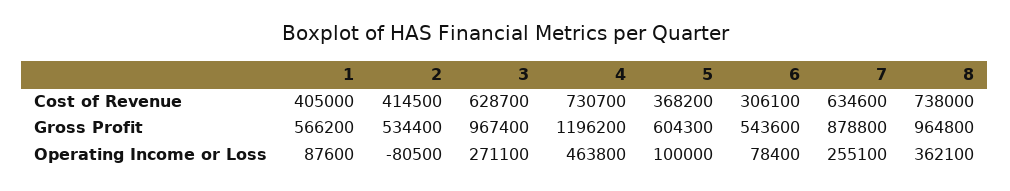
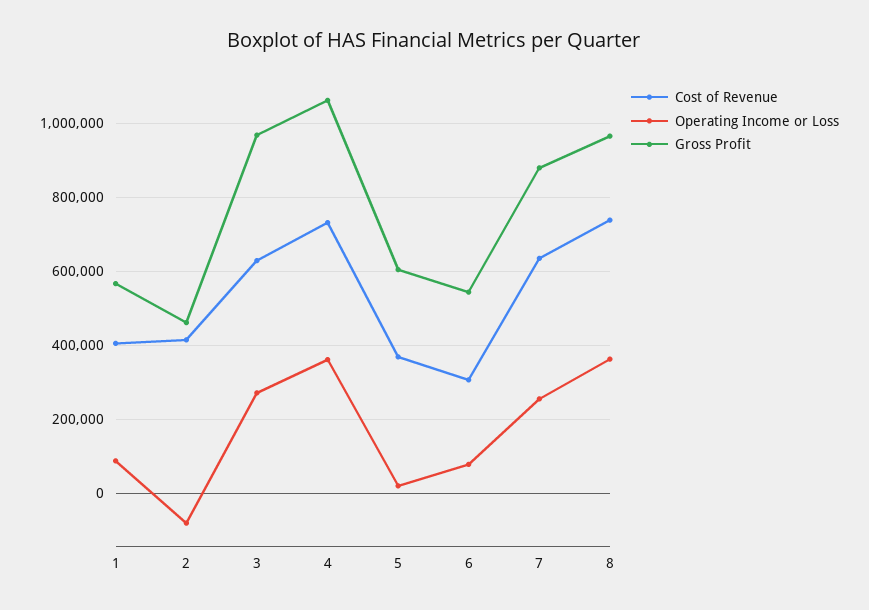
  {
    "Cost of Revenue": {
      "1": 405000,
      "2": 414500,
      "3": 628700,
      "4": 730700,
      "5": 368200,
      "6": 306100,
      "7": 634600,
      "8": 738000
    },
    "Gross Profit": {
      "1": 566200,
-     "2": 534400,
+     "2": 460000,
      "3": 967400,
-     "4": 1196200,
+     "4": 1060000,
      "5": 604300,
      "6": 543600,
      "7": 878800,
      "8": 964800
    },
    "Operating Income or Loss": {
      "1": 87600,
      "2": -80500,
      "3": 271100,
-     "4": 463800,
+     "4": 360000,
-     "5": 100000,
+     "5": 20000,
      "6": 78400,
      "7": 255100,
      "8": 362100
    }
  }

